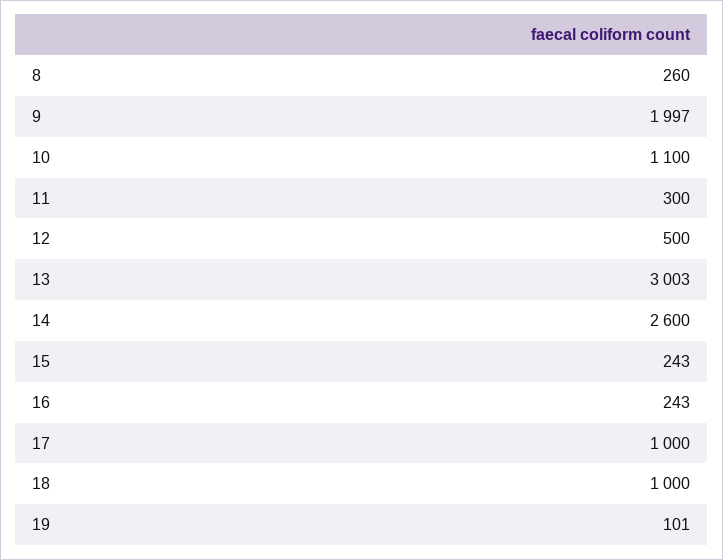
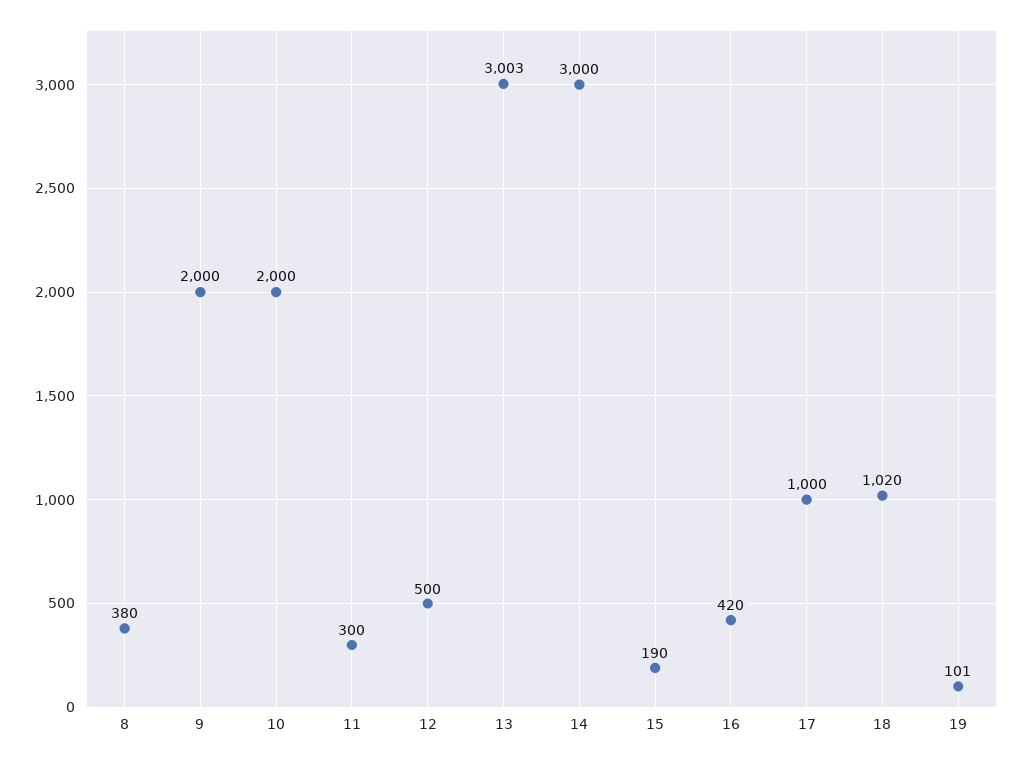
  {
-   "8": 260,
+   "8": 380,
-   "9": 1997,
+   "9": 2000,
-   "10": 1100,
+   "10": 2000,
    "11": 300,
    "12": 500,
    "13": 3003,
-   "14": 2600,
+   "14": 3000,
-   "15": 243,
+   "15": 190,
-   "16": 243,
+   "16": 420,
    "17": 1000,
-   "18": 1000,
+   "18": 1020,
    "19": 101
  }

